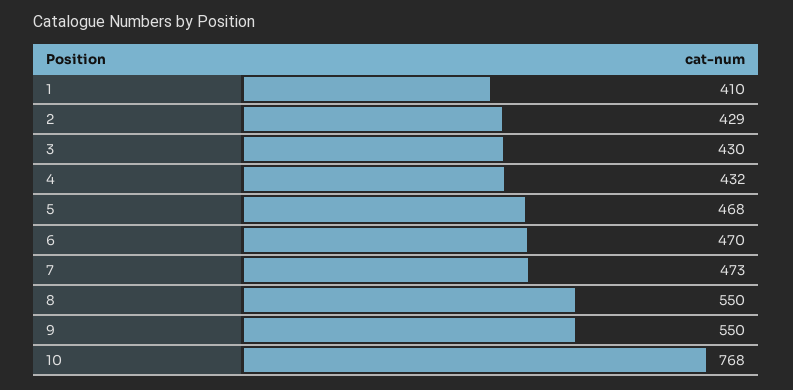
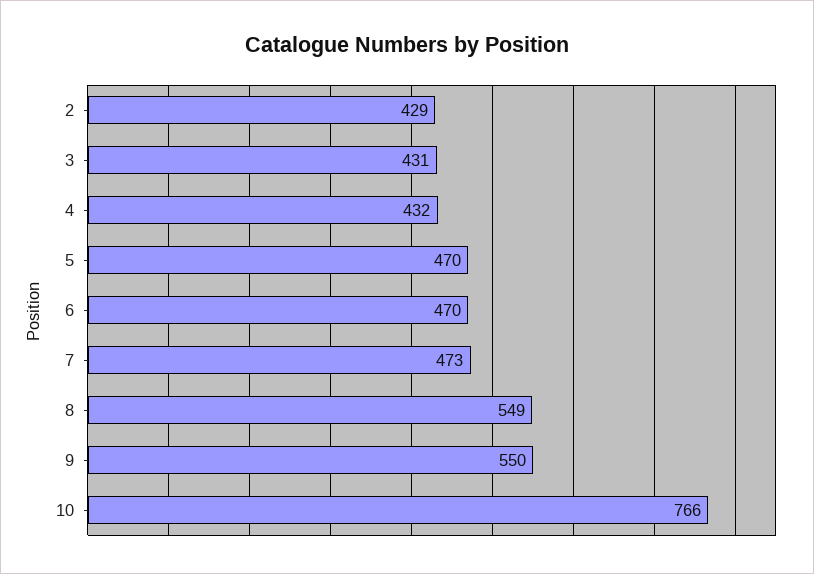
  {
-   "1": 410,
    "2": 429,
-   "3": 430,
+   "3": 431,
    "4": 432,
-   "5": 468,
+   "5": 470,
    "6": 470,
    "7": 473,
-   "8": 550,
+   "8": 549,
    "9": 550,
-   "10": 768
+   "10": 766
  }

